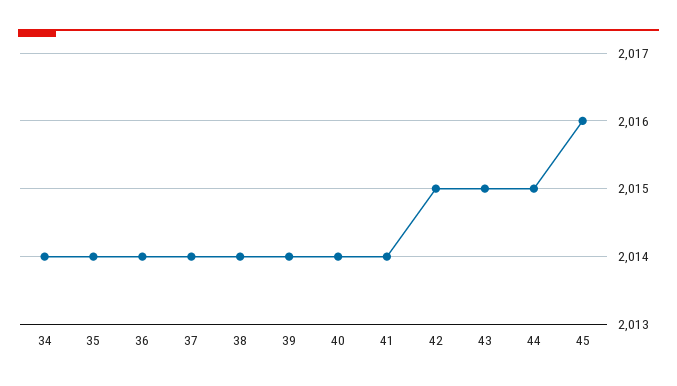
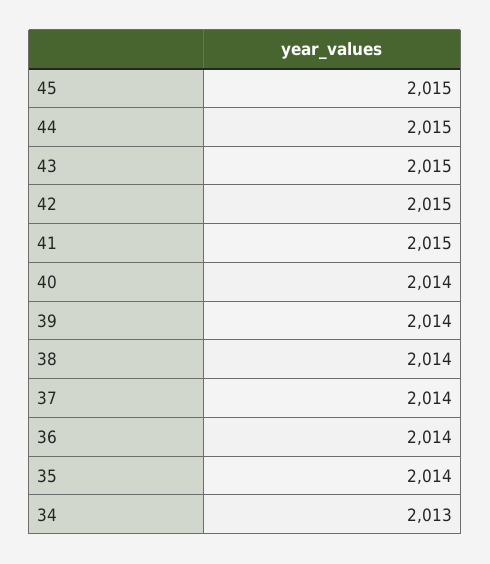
  {
-   "34": 2014,
+   "34": 2013,
    "35": 2014,
    "36": 2014,
    "37": 2014,
    "38": 2014,
    "39": 2014,
    "40": 2014,
-   "41": 2014,
+   "41": 2015,
    "42": 2015,
    "43": 2015,
    "44": 2015,
-   "45": 2016
+   "45": 2015
  }

